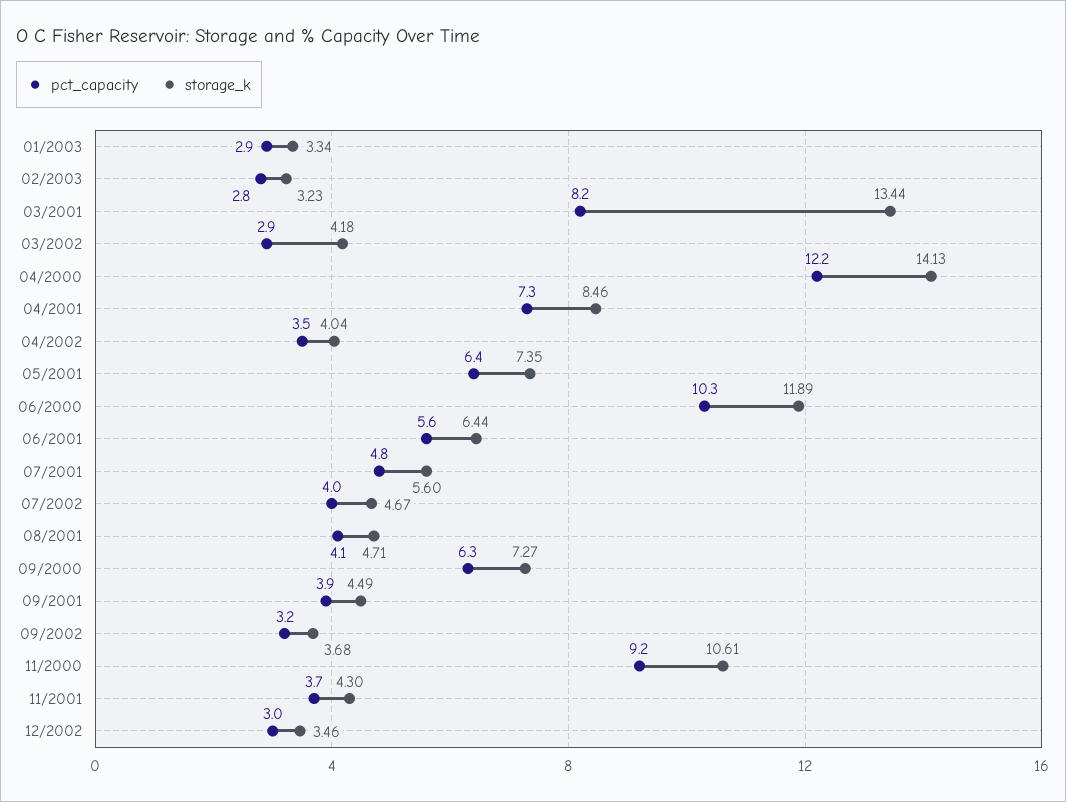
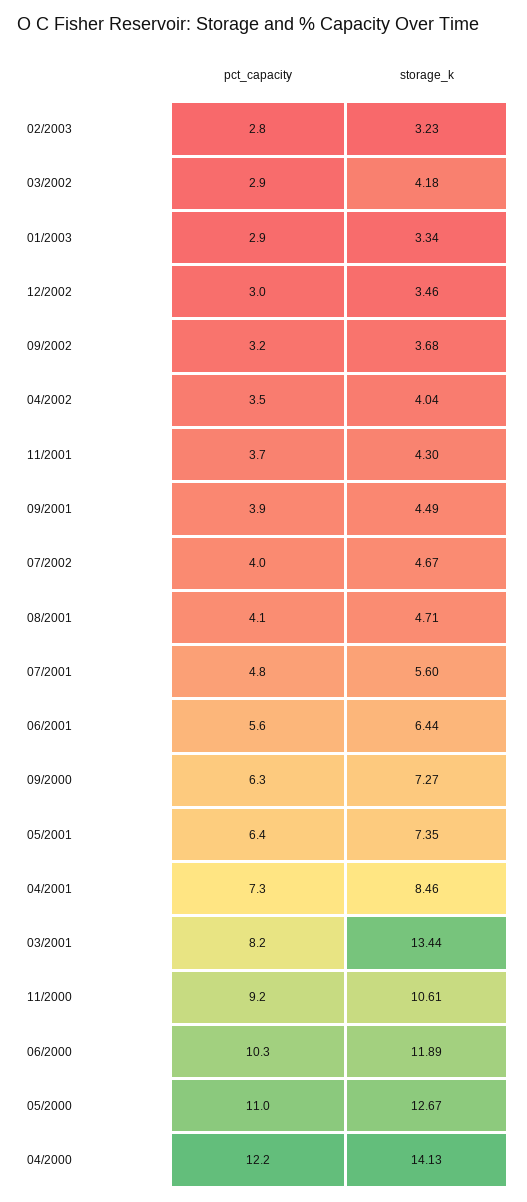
  {
    "pct_capacity": {
      "01/2003": 2.9,
      "02/2003": 2.8,
      "03/2001": 8.2,
      "03/2002": 2.9,
      "04/2000": 12.2,
      "04/2001": 7.3,
      "04/2002": 3.5,
      "05/2001": 6.4,
      "06/2000": 10.3,
      "06/2001": 5.6,
      "07/2001": 4.8,
      "07/2002": 4,
      "08/2001": 4.1,
      "09/2000": 6.3,
      "09/2001": 3.9,
      "09/2002": 3.2,
      "11/2000": 9.2,
      "11/2001": 3.7,
-     "12/2002": 3
+     "12/2002": 3,
+     "05/2000": 11
    },
    "storage_k": {
      "01/2003": 3.34,
      "02/2003": 3.23,
      "03/2001": 13.44,
      "03/2002": 4.18,
      "04/2000": 14.13,
      "04/2001": 8.46,
      "04/2002": 4.04,
      "05/2001": 7.35,
      "06/2000": 11.89,
      "06/2001": 6.44,
      "07/2001": 5.6,
      "07/2002": 4.67,
      "08/2001": 4.71,
      "09/2000": 7.27,
      "09/2001": 4.49,
      "09/2002": 3.68,
      "11/2000": 10.61,
      "11/2001": 4.3,
-     "12/2002": 3.46
+     "12/2002": 3.46,
+     "05/2000": 12.67
    }
  }

